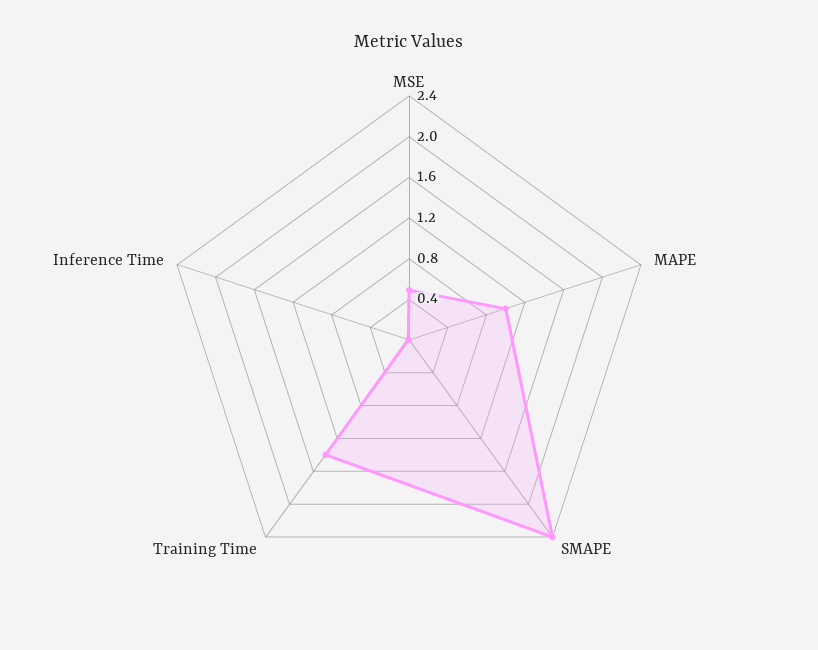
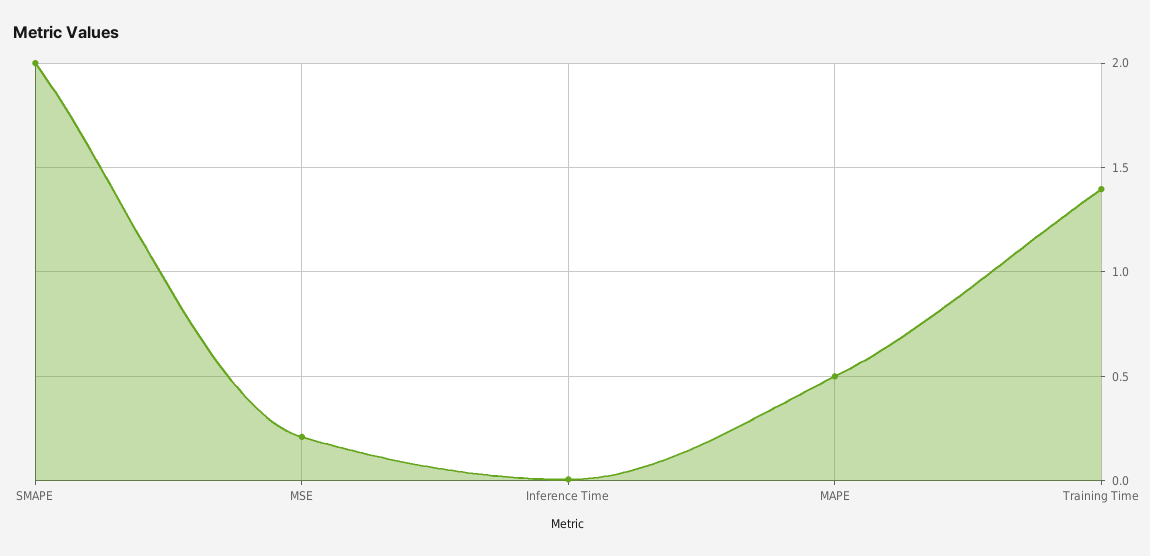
  {
-   "MSE": 0.5,
+   "MSE": 0.2,
-   "MAPE": 1,
+   "MAPE": 0.5,
-   "SMAPE": 2.4,
+   "SMAPE": 2,
    "Training Time": 1.4,
    "Inference Time": 0
  }

